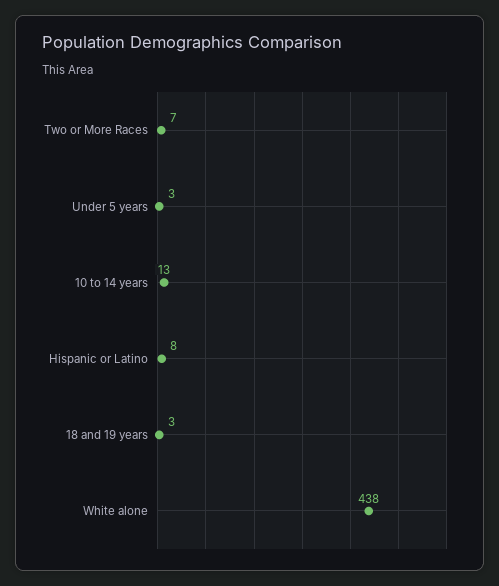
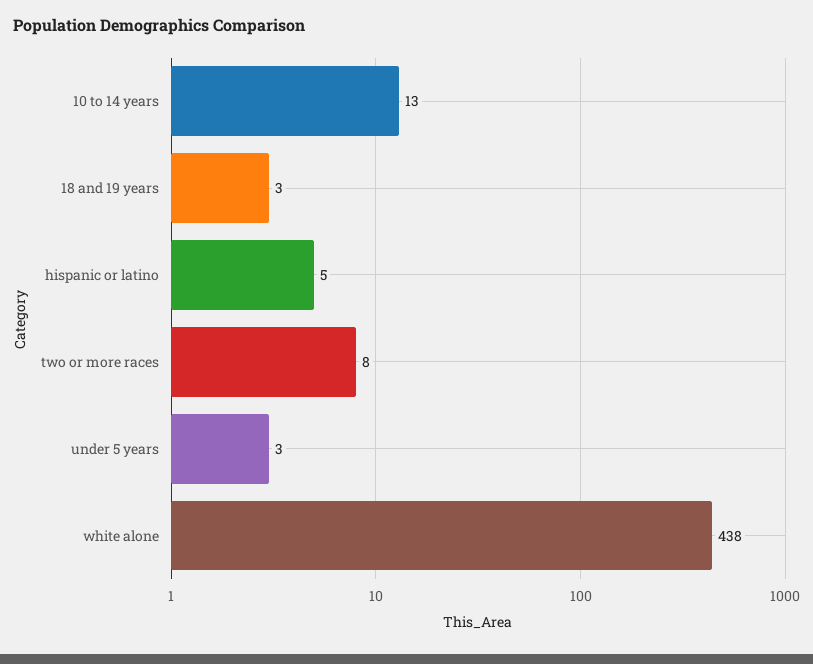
  {
-   "Two or More Races": 7,
+   "Two or More Races": 8,
    "Under 5 years": 3,
    "10 to 14 years": 13,
-   "Hispanic or Latino": 8,
+   "Hispanic or Latino": 5,
    "18 and 19 years": 3,
    "White alone": 438
  }

